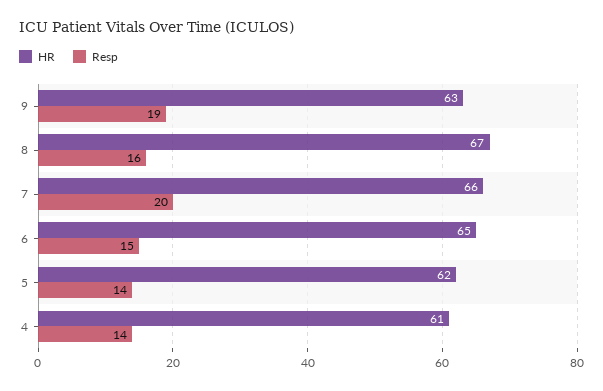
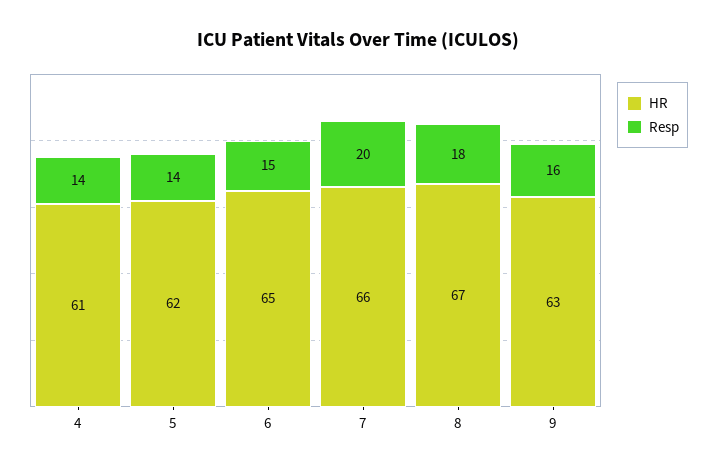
  {
    "HR": {
      "9": 63,
      "8": 67,
      "7": 66,
      "6": 65,
      "5": 62,
      "4": 61
    },
    "Resp": {
-     "9": 19,
+     "9": 16,
-     "8": 16,
+     "8": 18,
      "7": 20,
      "6": 15,
      "5": 14,
      "4": 14
    }
  }

